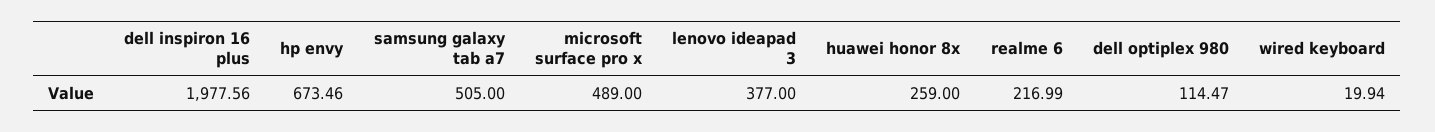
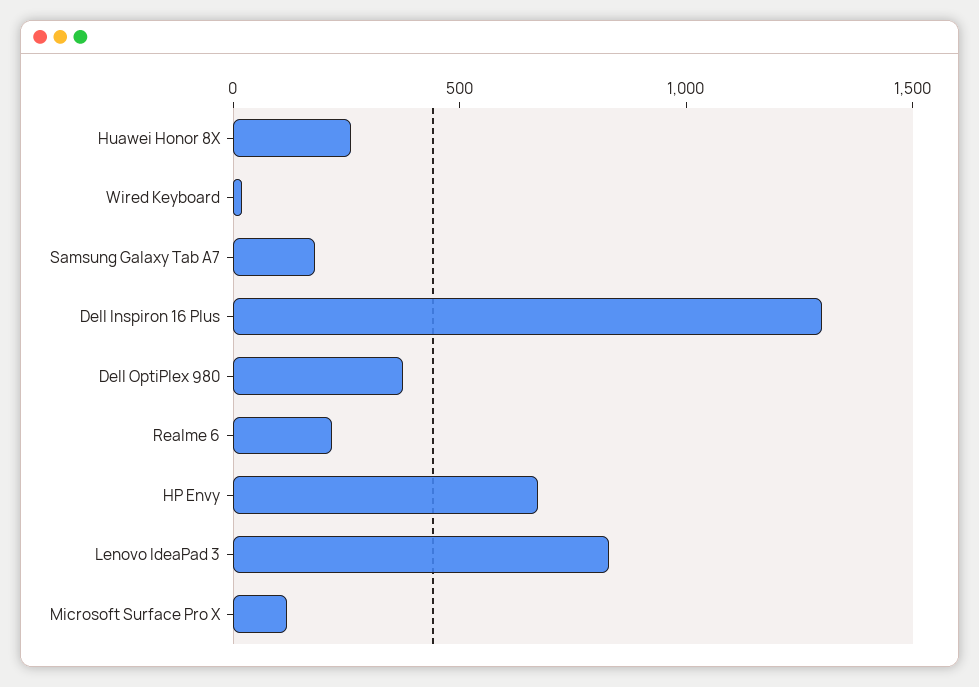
  {
-   "dell inspiron 16 plus": 1977.56,
+   "dell inspiron 16 plus": 1300,
    "hp envy": 673.46,
-   "samsung galaxy tab a7": 505,
+   "samsung galaxy tab a7": 200,
-   "microsoft surface pro x": 489,
+   "microsoft surface pro x": 100,
-   "lenovo ideapad 3": 377,
+   "lenovo ideapad 3": 800,
    "huawei honor 8x": 259,
    "realme 6": 216.99,
-   "dell optiplex 980": 114.47,
+   "dell optiplex 980": 400,
    "wired keyboard": 19.94
  }

